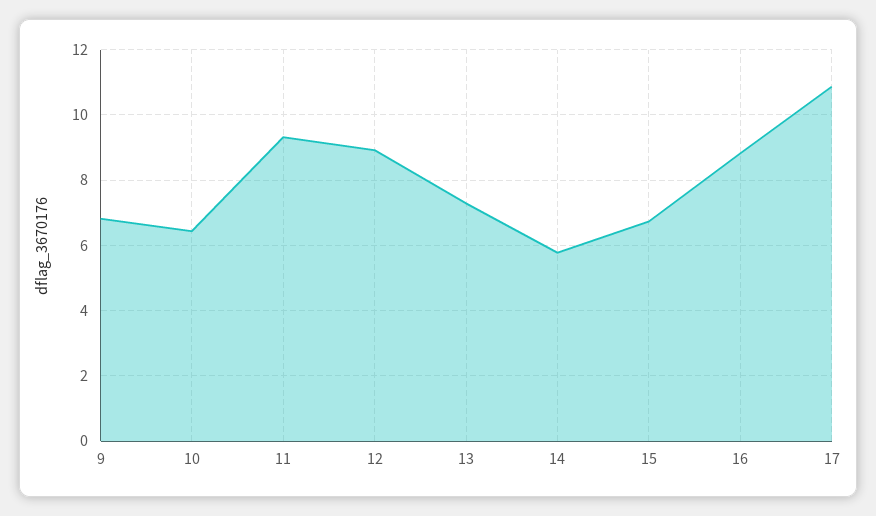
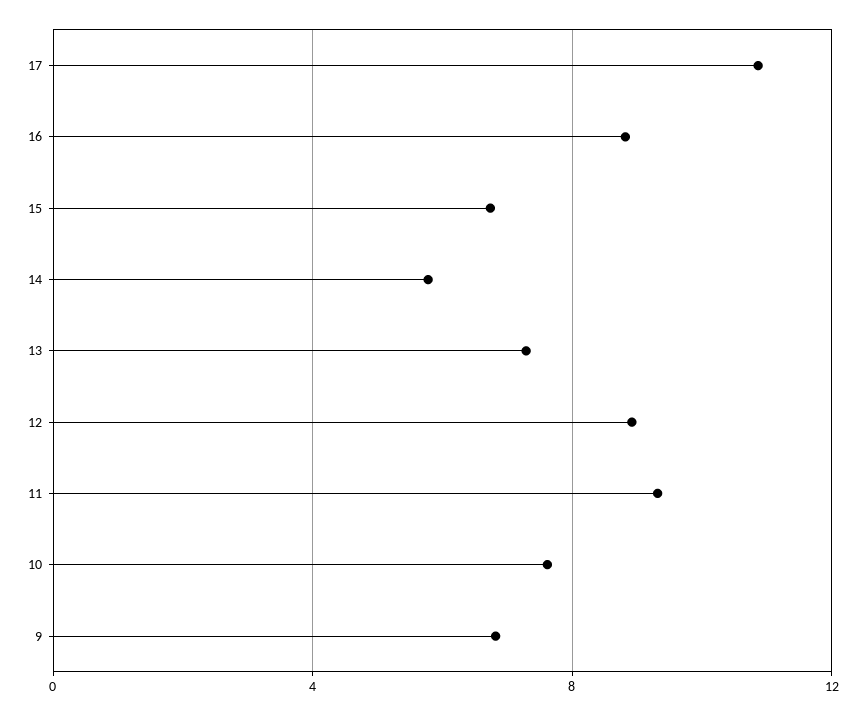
  {
    "9": 6.8,
-   "10": 6.4,
+   "10": 7.5,
    "11": 9.4,
    "12": 9,
    "13": 7.2,
    "14": 5.8,
    "15": 6.8,
    "16": 8.8,
    "17": 10.8
  }

